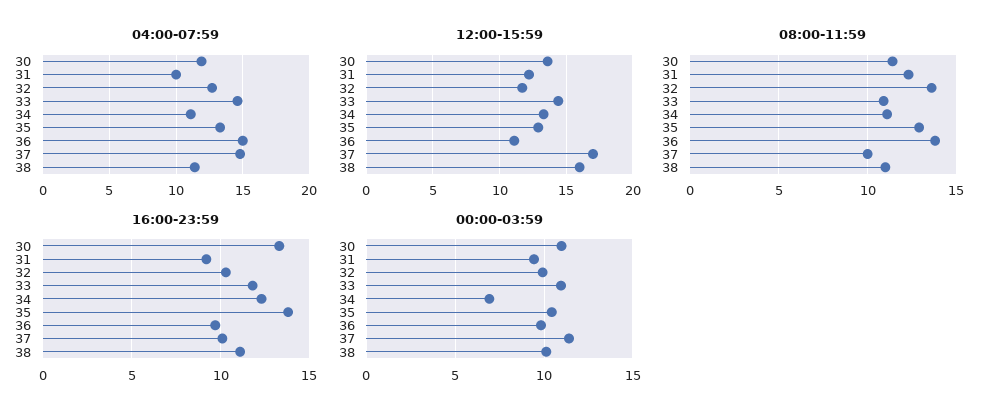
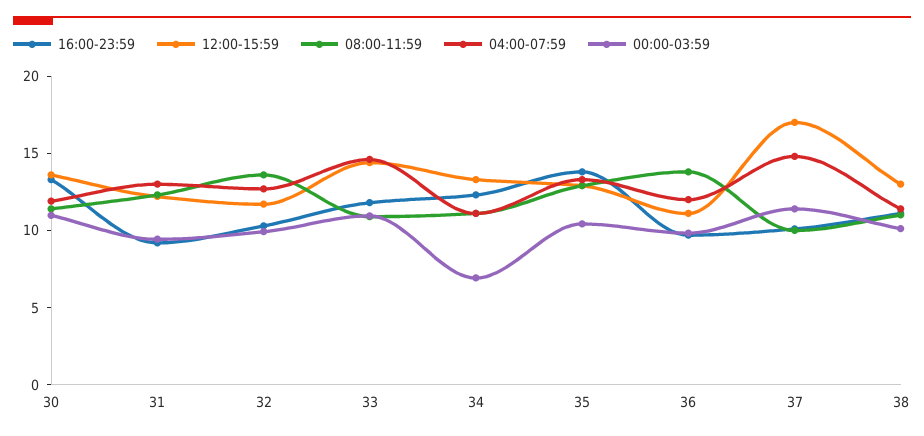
  {
    "04:00-07:59": {
      "30": 12,
-     "31": 10,
+     "31": 13,
      "32": 12.5,
      "33": 14.5,
      "34": 11,
      "35": 13.5,
-     "36": 15,
+     "36": 12,
      "37": 15,
      "38": 11.5
    },
    "12:00-15:59": {
      "30": 13.5,
      "31": 12,
      "32": 11.5,
      "33": 14.5,
      "34": 13.5,
      "35": 13,
      "36": 11,
      "37": 17,
-     "38": 16
+     "38": 13
    },
    "08:00-11:59": {
      "30": 11.5,
      "31": 12.5,
      "32": 13.5,
      "33": 11,
      "34": 11,
      "35": 13,
      "36": 14,
      "37": 10,
      "38": 11
    },
    "16:00-23:59": {
      "30": 13.5,
      "31": 9,
      "32": 10.5,
      "33": 12,
      "34": 12.5,
      "35": 14,
      "36": 9.5,
      "37": 10,
      "38": 11
    },
    "00:00-03:59": {
      "30": 11,
      "31": 9.5,
      "32": 10,
      "33": 11,
      "34": 7,
      "35": 10.5,
      "36": 10,
      "37": 11.5,
      "38": 10
    }
  }

